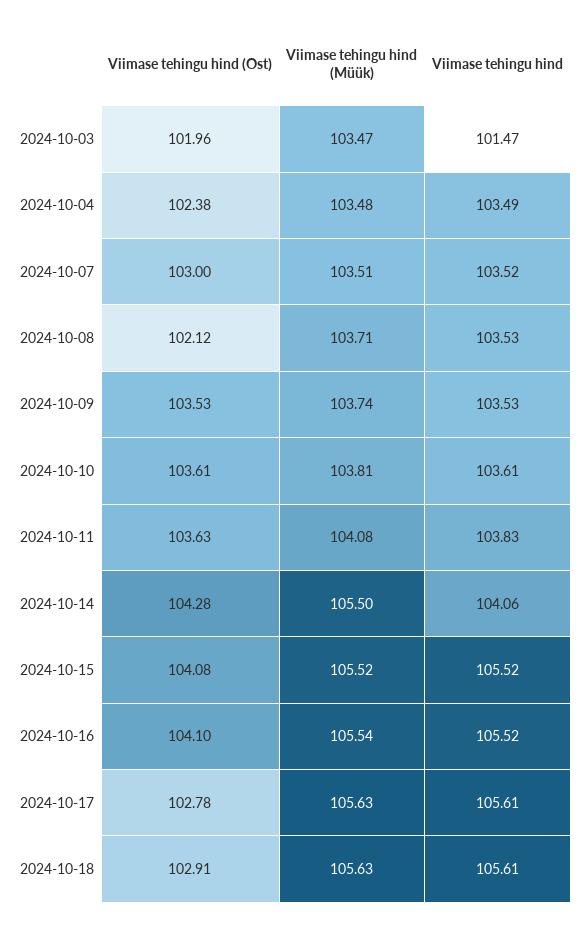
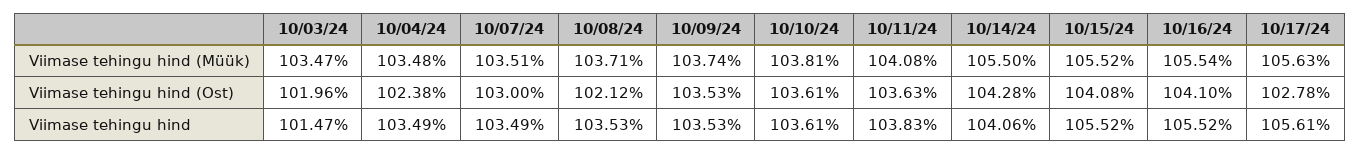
  {
    "Viimase tehingu hind (Ost)": {
      "2024-10-03": 101.96,
      "2024-10-04": 102.38,
      "2024-10-07": 103,
      "2024-10-08": 102.12,
      "2024-10-09": 103.53,
      "2024-10-10": 103.61,
      "2024-10-11": 103.63,
      "2024-10-14": 104.28,
      "2024-10-15": 104.08,
      "2024-10-16": 104.1,
-     "2024-10-17": 102.78,
+     "2024-10-17": 102.78
-     "2024-10-18": 102.91
    },
    "Viimase tehingu hind (Müük)": {
      "2024-10-03": 103.47,
      "2024-10-04": 103.48,
      "2024-10-07": 103.51,
      "2024-10-08": 103.71,
      "2024-10-09": 103.74,
      "2024-10-10": 103.81,
      "2024-10-11": 104.08,
      "2024-10-14": 105.5,
      "2024-10-15": 105.52,
      "2024-10-16": 105.54,
-     "2024-10-17": 105.63,
+     "2024-10-17": 105.63
-     "2024-10-18": 105.63
    },
    "Viimase tehingu hind": {
      "2024-10-03": 101.47,
      "2024-10-04": 103.49,
-     "2024-10-07": 103.52,
+     "2024-10-07": 103.49,
      "2024-10-08": 103.53,
      "2024-10-09": 103.53,
      "2024-10-10": 103.61,
      "2024-10-11": 103.83,
      "2024-10-14": 104.06,
      "2024-10-15": 105.52,
      "2024-10-16": 105.52,
-     "2024-10-17": 105.61,
+     "2024-10-17": 105.61
-     "2024-10-18": 105.61
    }
  }

